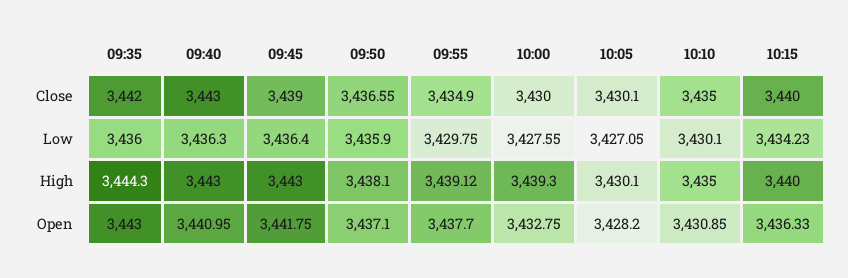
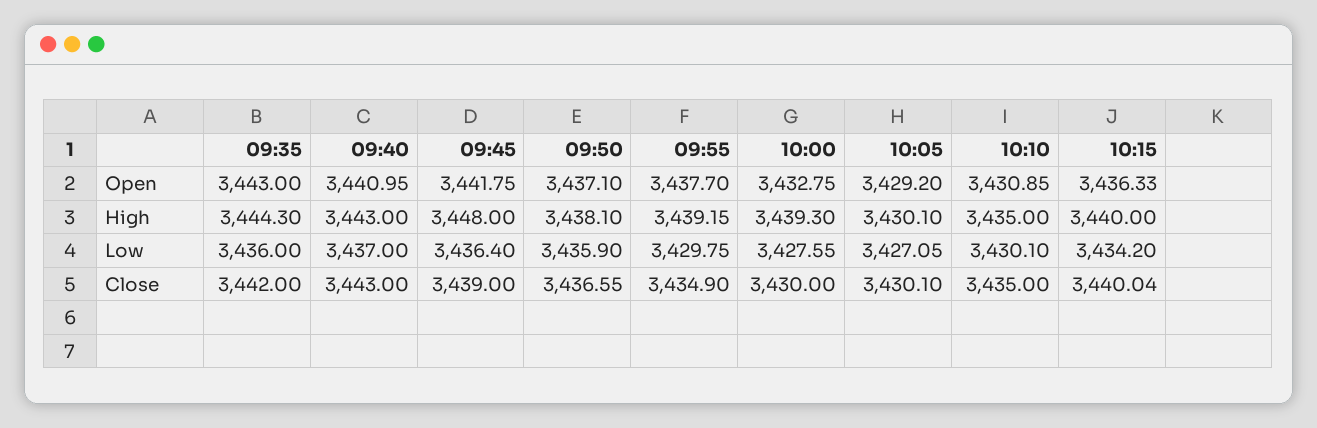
  {
    "09:35": {
      "Close": 3442,
      "Low": 3436,
      "High": 3444.3,
      "Open": 3443
    },
    "09:40": {
      "Close": 3443,
-     "Low": 3436.3,
+     "Low": 3437,
      "High": 3443,
      "Open": 3440.95
    },
    "09:45": {
      "Close": 3439,
      "Low": 3436.4,
-     "High": 3443,
+     "High": 3448,
      "Open": 3441.75
    },
    "09:50": {
      "Close": 3436.55,
      "Low": 3435.9,
      "High": 3438.1,
      "Open": 3437.1
    },
    "09:55": {
      "Close": 3434.9,
      "Low": 3429.75,
-     "High": 3439.12,
+     "High": 3439.15,
      "Open": 3437.7
    },
    "10:00": {
      "Close": 3430,
      "Low": 3427.55,
      "High": 3439.3,
      "Open": 3432.75
    },
    "10:05": {
      "Close": 3430.1,
      "Low": 3427.05,
      "High": 3430.1,
-     "Open": 3428.2
+     "Open": 3429.2
    },
    "10:10": {
      "Close": 3435,
      "Low": 3430.1,
      "High": 3435,
      "Open": 3430.85
    },
    "10:15": {
-     "Close": 3440,
+     "Close": 3440.04,
-     "Low": 3434.23,
+     "Low": 3434.2,
      "High": 3440,
      "Open": 3436.33
    }
  }

